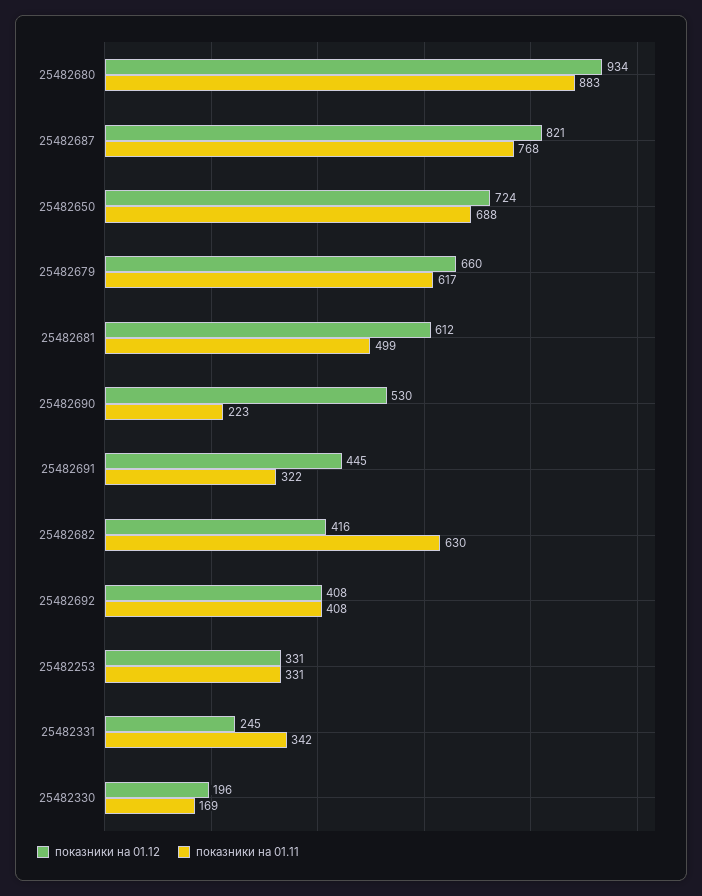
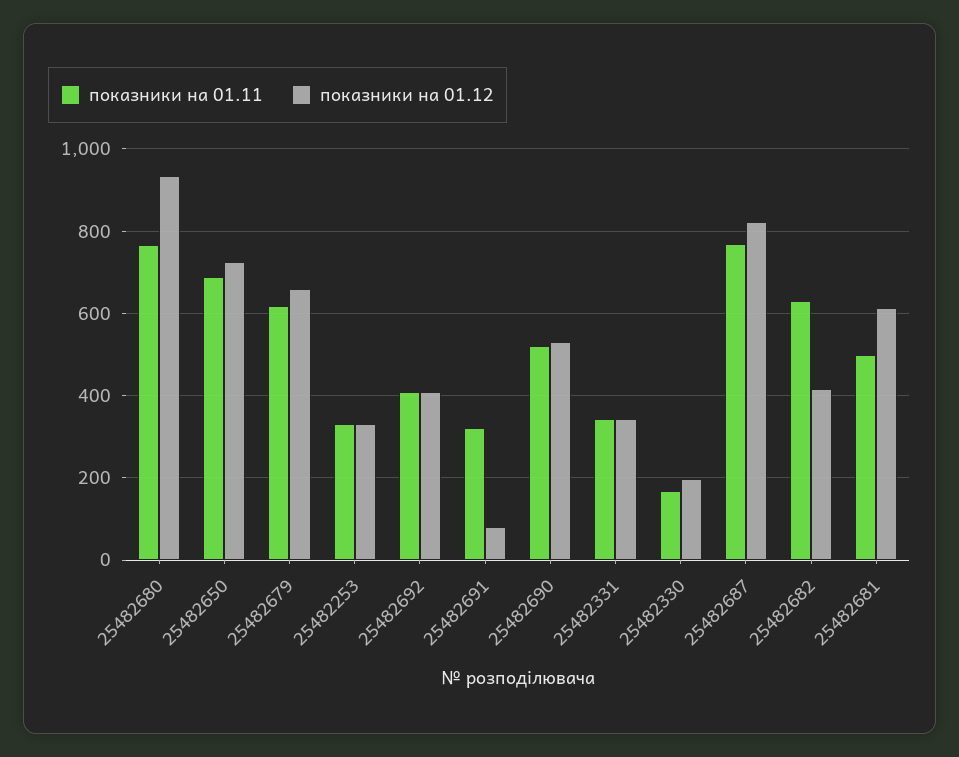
  {
    "показники на 01.12": {
      "25482680": 934,
      "25482687": 821,
      "25482650": 724,
      "25482679": 660,
      "25482681": 612,
      "25482690": 530,
-     "25482691": 445,
+     "25482691": 80,
      "25482682": 416,
      "25482692": 408,
      "25482253": 331,
-     "25482331": 245,
+     "25482331": 340,
      "25482330": 196
    },
    "показники на 01.11": {
-     "25482680": 883,
+     "25482680": 760,
      "25482687": 768,
      "25482650": 688,
      "25482679": 617,
      "25482681": 499,
-     "25482690": 223,
+     "25482690": 520,
      "25482691": 322,
      "25482682": 630,
      "25482692": 408,
      "25482253": 331,
      "25482331": 342,
      "25482330": 169
    }
  }

